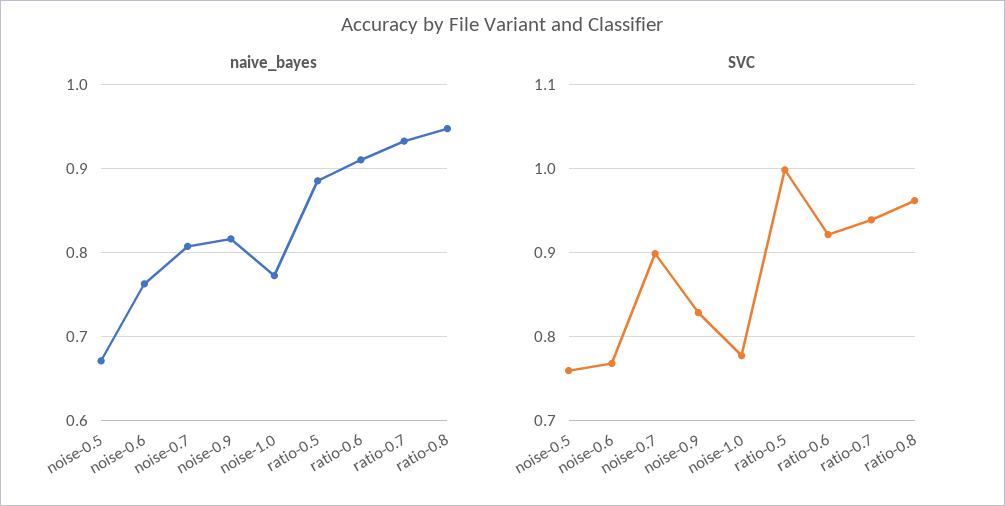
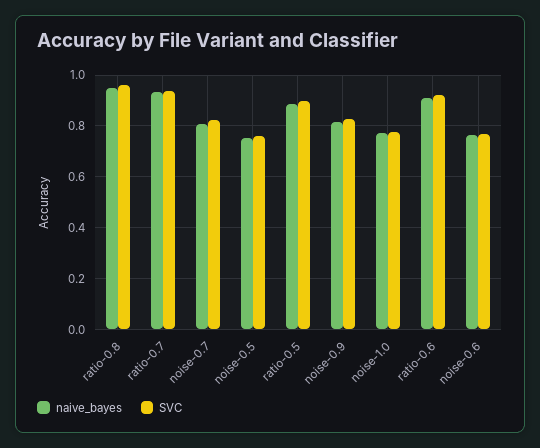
  {
    "naive_bayes": {
-     "noise-0.5": 0.67,
+     "noise-0.5": 0.75,
      "noise-0.6": 0.76,
      "noise-0.7": 0.81,
      "noise-0.9": 0.82,
      "noise-1.0": 0.77,
      "ratio-0.5": 0.89,
      "ratio-0.6": 0.91,
      "ratio-0.7": 0.93,
      "ratio-0.8": 0.95
    },
    "SVC": {
      "noise-0.5": 0.76,
      "noise-0.6": 0.77,
-     "noise-0.7": 0.9,
+     "noise-0.7": 0.825,
      "noise-0.9": 0.83,
      "noise-1.0": 0.78,
-     "ratio-0.5": 1,
+     "ratio-0.5": 0.9,
      "ratio-0.6": 0.92,
      "ratio-0.7": 0.94,
      "ratio-0.8": 0.96
    }
  }

